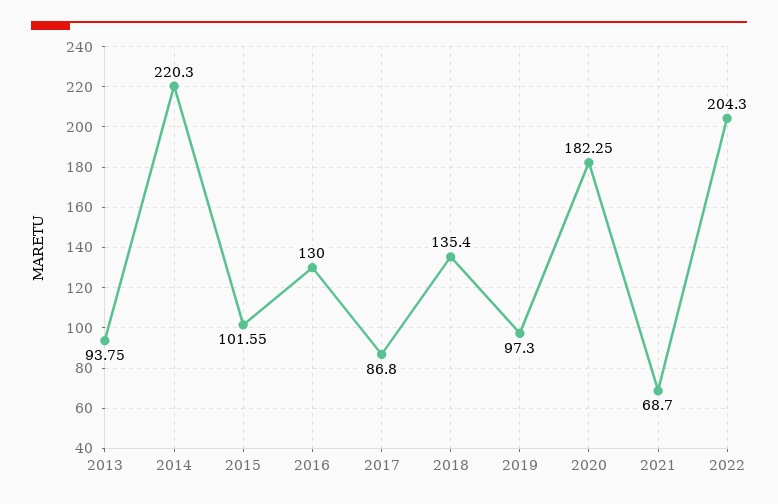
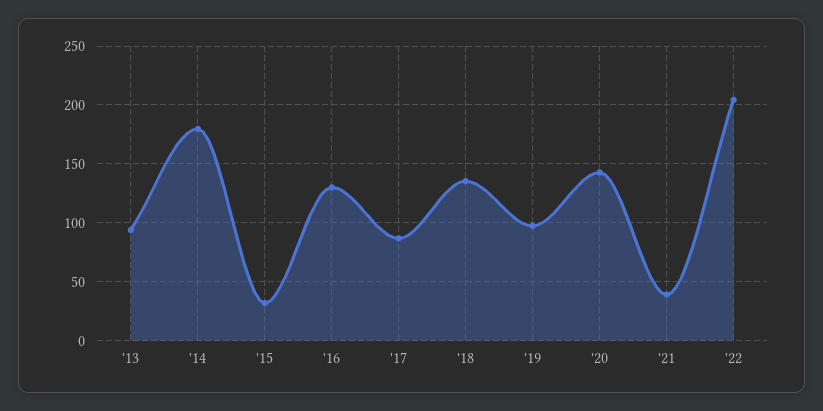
  {
    "2013": 93.75,
-   "2014": 220.3,
+   "2014": 180,
-   "2015": 101.55,
+   "2015": 30,
    "2016": 130,
    "2017": 86.8,
    "2018": 135.4,
    "2019": 97.3,
-   "2020": 182.25,
+   "2020": 140,
-   "2021": 68.7,
+   "2021": 40,
    "2022": 204.3
  }

